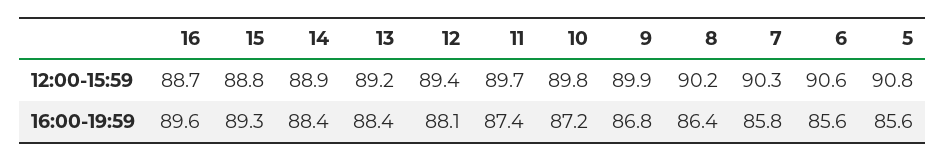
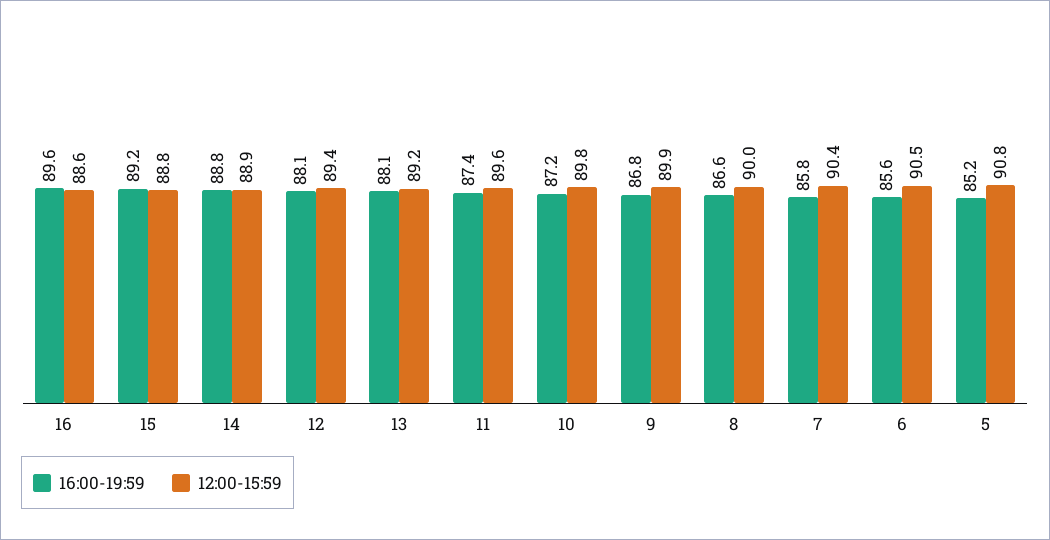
  {
    "12:00-15:59": {
-     "16": 88.7,
+     "16": 88.6,
      "15": 88.8,
      "14": 88.9,
      "13": 89.2,
      "12": 89.4,
-     "11": 89.7,
+     "11": 89.6,
      "10": 89.8,
      "9": 89.9,
-     "8": 90.2,
+     "8": 90,
-     "7": 90.3,
+     "7": 90.4,
-     "6": 90.6,
+     "6": 90.5,
      "5": 90.8
    },
    "16:00-19:59": {
      "16": 89.6,
-     "15": 89.3,
+     "15": 89.2,
-     "14": 88.4,
+     "14": 88.8,
-     "13": 88.4,
+     "13": 88.1,
      "12": 88.1,
      "11": 87.4,
      "10": 87.2,
      "9": 86.8,
-     "8": 86.4,
+     "8": 86.6,
      "7": 85.8,
      "6": 85.6,
-     "5": 85.6
+     "5": 85.2
    }
  }

